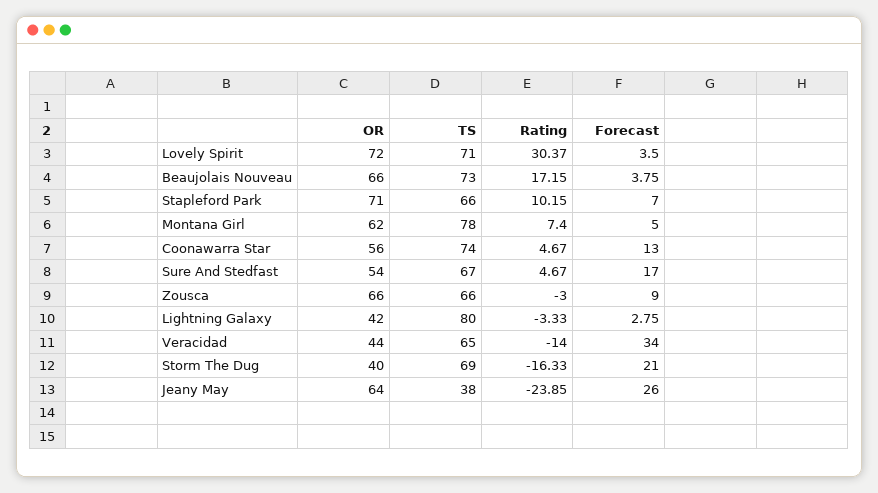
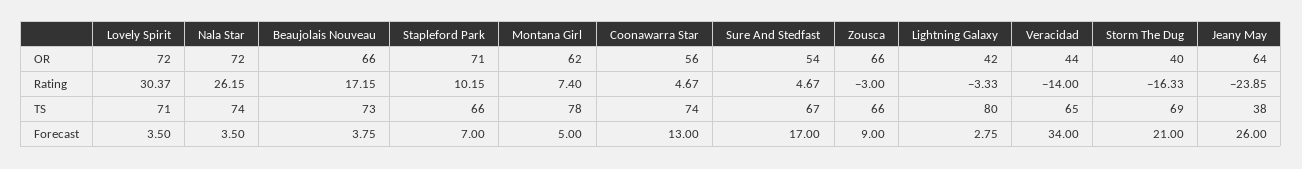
  {
    "OR": {
      "Lovely Spirit": 72,
      "Beaujolais Nouveau": 66,
      "Stapleford Park": 71,
      "Montana Girl": 62,
      "Coonawarra Star": 56,
      "Sure And Stedfast": 54,
      "Zousca": 66,
      "Lightning Galaxy": 42,
      "Veracidad": 44,
      "Storm The Dug": 40,
-     "Jeany May": 64
+     "Jeany May": 64,
+     "Nala Star": 72
    },
    "TS": {
      "Lovely Spirit": 71,
      "Beaujolais Nouveau": 73,
      "Stapleford Park": 66,
      "Montana Girl": 78,
      "Coonawarra Star": 74,
      "Sure And Stedfast": 67,
      "Zousca": 66,
      "Lightning Galaxy": 80,
      "Veracidad": 65,
      "Storm The Dug": 69,
-     "Jeany May": 38
+     "Jeany May": 38,
+     "Nala Star": 74
    },
    "Rating": {
      "Lovely Spirit": 30.37,
      "Beaujolais Nouveau": 17.15,
      "Stapleford Park": 10.15,
      "Montana Girl": 7.4,
      "Coonawarra Star": 4.67,
      "Sure And Stedfast": 4.67,
      "Zousca": -3,
      "Lightning Galaxy": -3.33,
      "Veracidad": -14,
      "Storm The Dug": -16.33,
-     "Jeany May": -23.85
+     "Jeany May": -23.85,
+     "Nala Star": 26.15
    },
    "Forecast": {
      "Lovely Spirit": 3.5,
      "Beaujolais Nouveau": 3.75,
      "Stapleford Park": 7,
      "Montana Girl": 5,
      "Coonawarra Star": 13,
      "Sure And Stedfast": 17,
      "Zousca": 9,
      "Lightning Galaxy": 2.75,
      "Veracidad": 34,
      "Storm The Dug": 21,
-     "Jeany May": 26
+     "Jeany May": 26,
+     "Nala Star": 3.5
    }
  }

